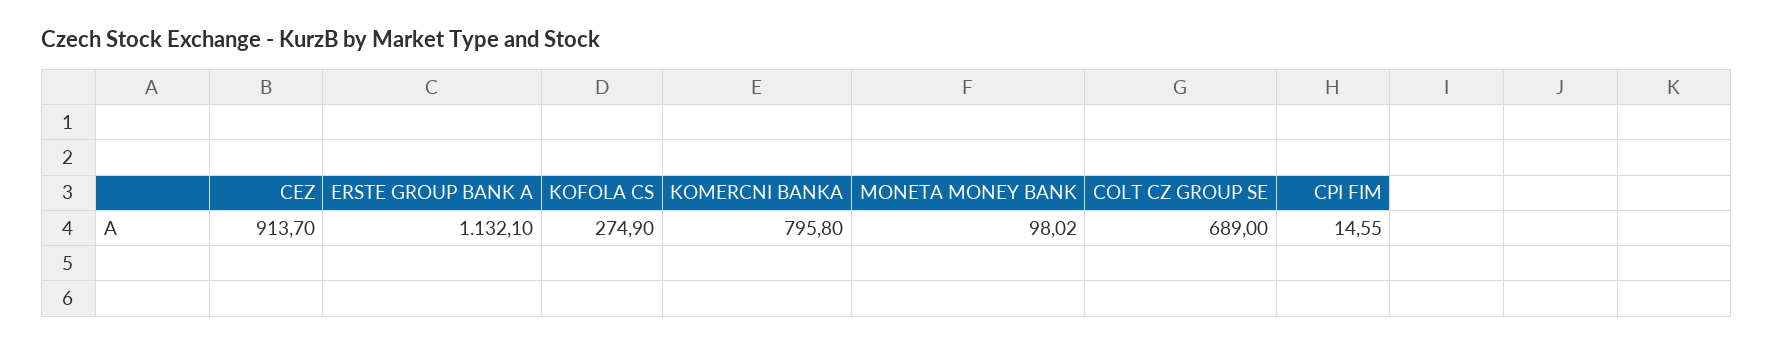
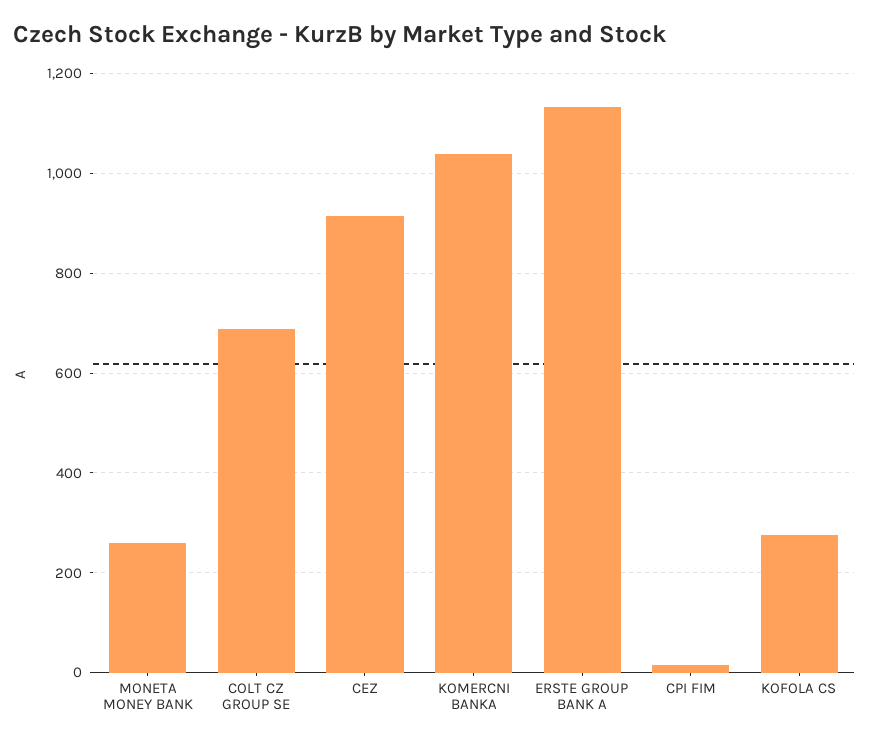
  {
    "CEZ": 913.7,
    "ERSTE GROUP BANK A": 1132.1,
    "KOFOLA CS": 274.9,
-   "KOMERCNI BANKA": 795.8,
+   "KOMERCNI BANKA": 1040,
-   "MONETA MONEY BANK": 98.02,
+   "MONETA MONEY BANK": 260,
    "COLT CZ GROUP SE": 689,
    "CPI FIM": 14.55
  }

